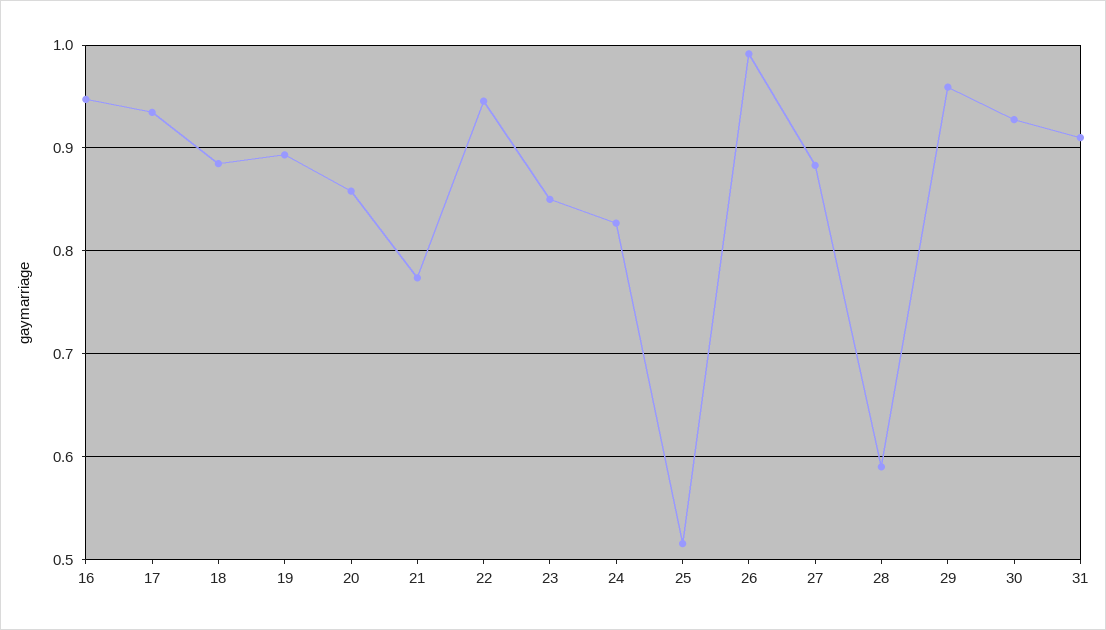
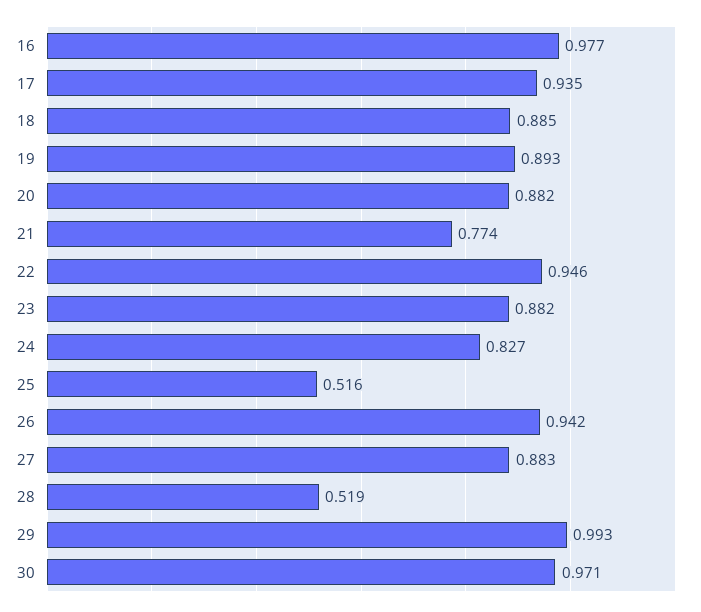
  {
-   "16": 0.95,
+   "16": 0.977,
    "17": 0.935,
    "18": 0.885,
    "19": 0.893,
-   "20": 0.86,
+   "20": 0.882,
    "21": 0.774,
    "22": 0.946,
-   "23": 0.85,
+   "23": 0.882,
    "24": 0.827,
    "25": 0.516,
-   "26": 0.99,
+   "26": 0.942,
    "27": 0.883,
-   "28": 0.59,
+   "28": 0.519,
-   "29": 0.96,
+   "29": 0.993,
-   "30": 0.93,
+   "30": 0.971
-   "31": 0.91
  }

